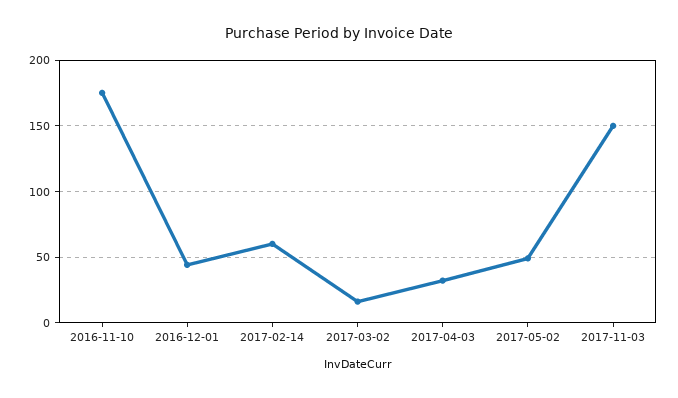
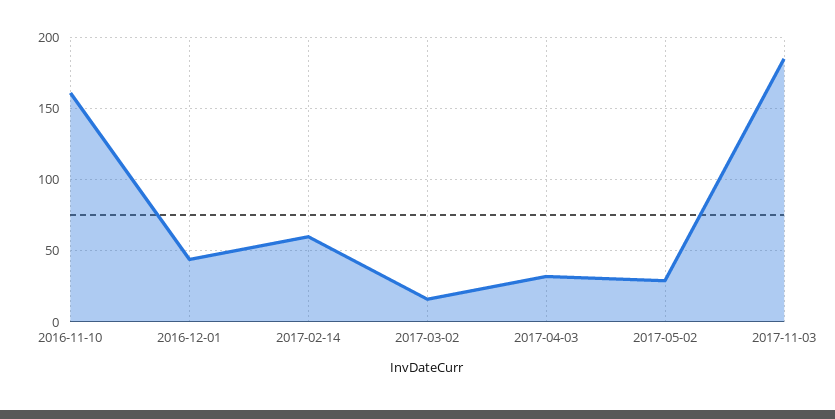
  {
-   "2016-11-10": 175,
+   "2016-11-10": 160,
    "2016-12-01": 45,
    "2017-02-14": 60,
    "2017-03-02": 15,
    "2017-04-03": 30,
-   "2017-05-02": 50,
+   "2017-05-02": 30,
-   "2017-11-03": 150
+   "2017-11-03": 185
  }

